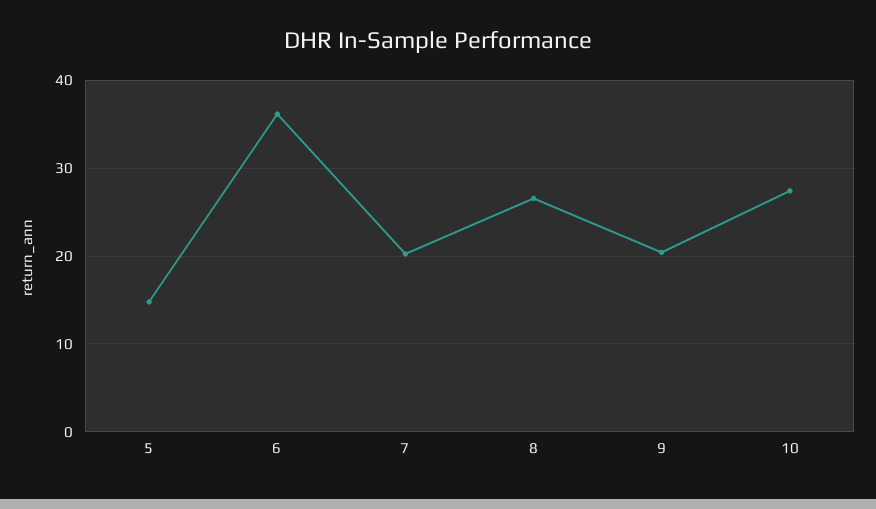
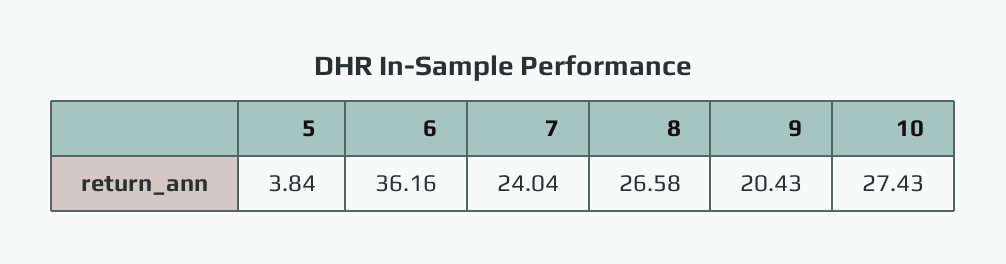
  {
-   "5": 15,
+   "5": 3.84,
    "6": 36.16,
-   "7": 20,
+   "7": 24.04,
    "8": 26.58,
    "9": 20.43,
    "10": 27.43
  }

